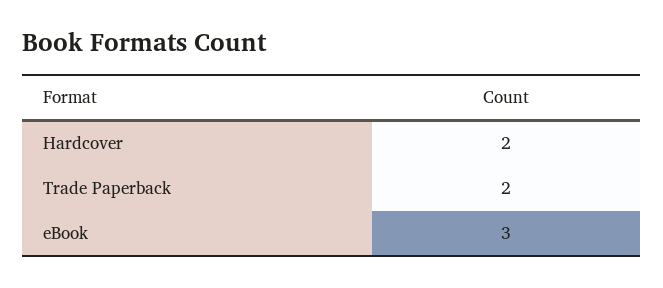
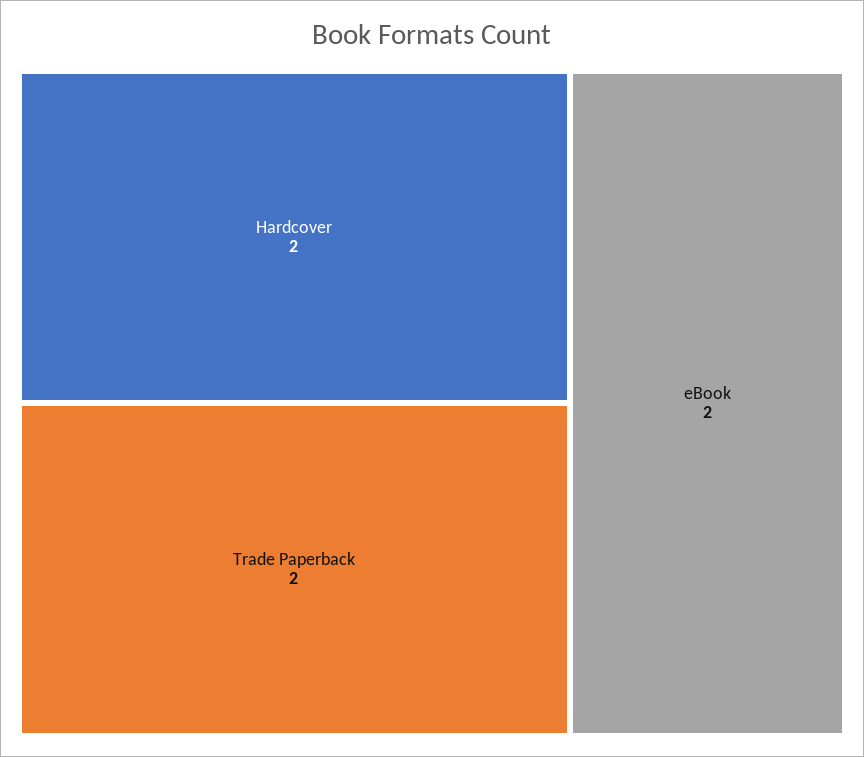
  {
    "Hardcover": 2,
    "Trade Paperback": 2,
-   "eBook": 3
+   "eBook": 2
  }

